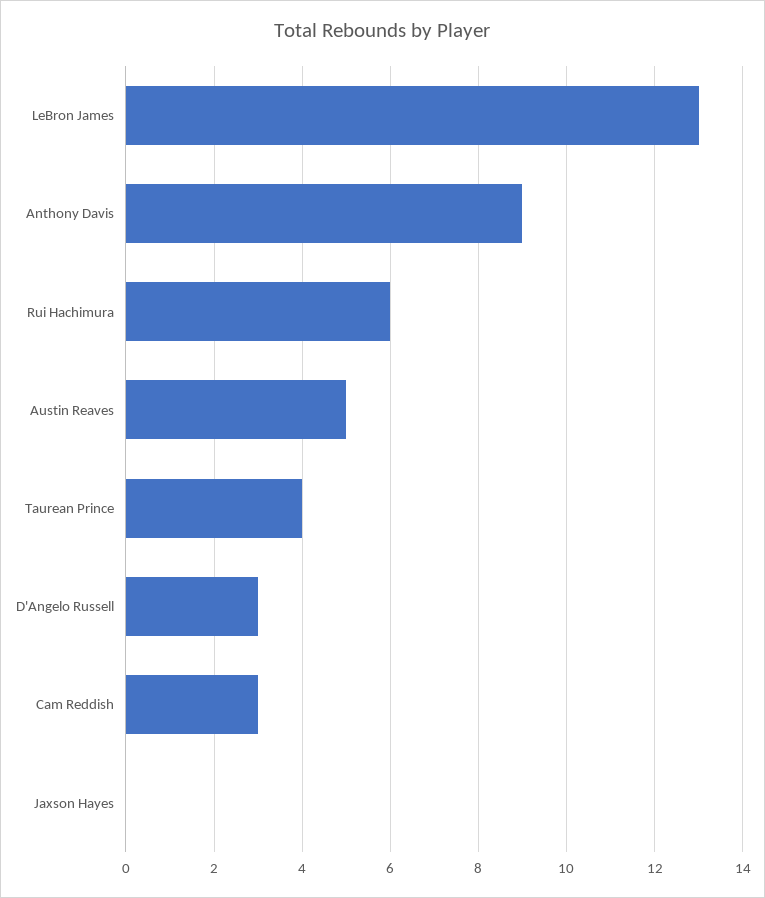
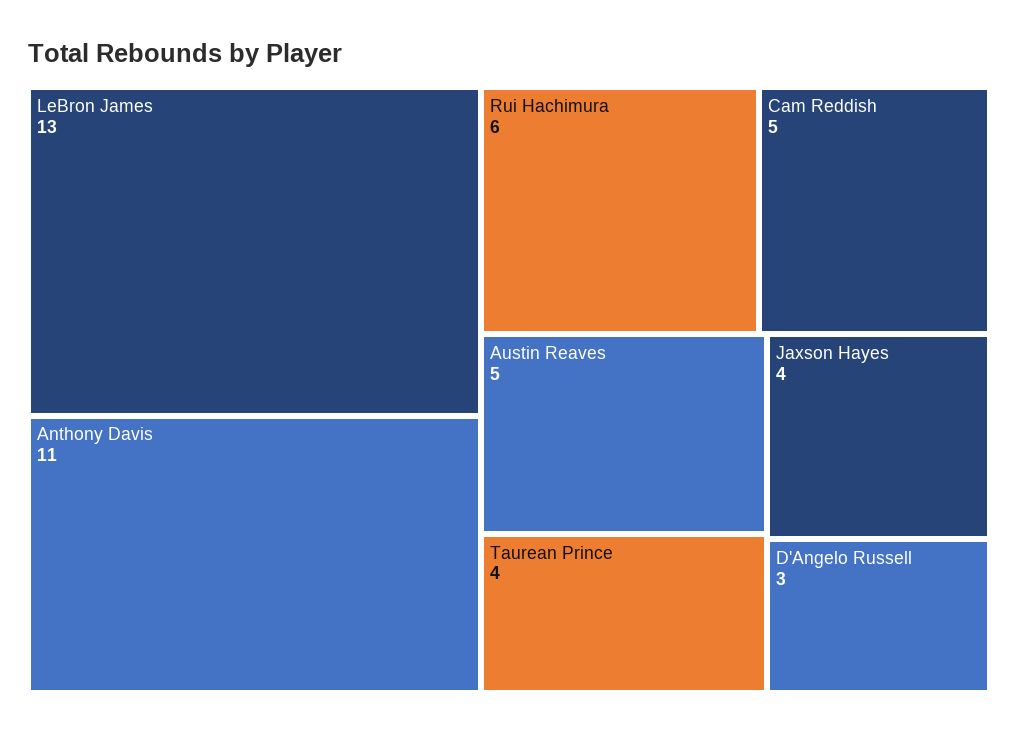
  {
    "LeBron James": 13,
-   "Anthony Davis": 9,
+   "Anthony Davis": 11,
    "Rui Hachimura": 6,
    "Austin Reaves": 5,
    "Taurean Prince": 4,
    "D'Angelo Russell": 3,
-   "Cam Reddish": 3,
+   "Cam Reddish": 5,
-   "Jaxson Hayes": 0
+   "Jaxson Hayes": 4
  }

